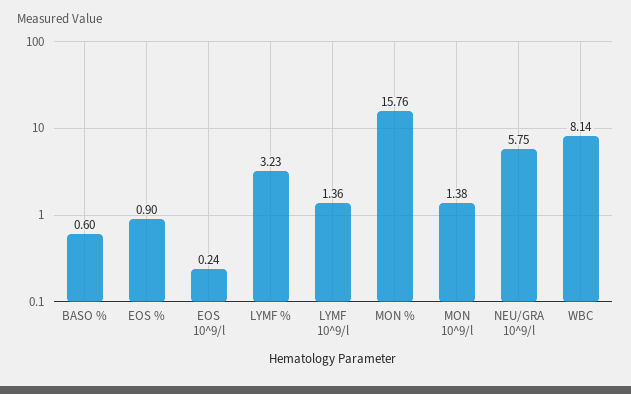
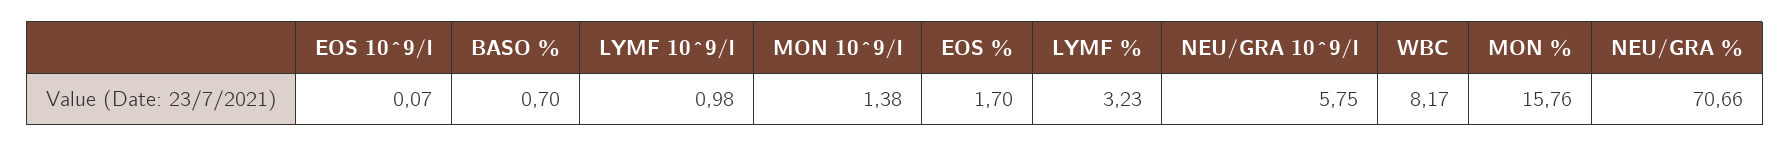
  {
-   "BASO %": 0.6,
+   "BASO %": 0.7,
-   "EOS %": 0.9,
+   "EOS %": 1.7,
-   "EOS 10^9/l": 0.24,
+   "EOS 10^9/l": 0.07,
    "LYMF %": 3.23,
-   "LYMF 10^9/l": 1.36,
+   "LYMF 10^9/l": 0.98,
    "MON %": 15.76,
    "MON 10^9/l": 1.38,
    "NEU/GRA 10^9/l": 5.75,
-   "WBC": 8.14
+   "WBC": 8.17,
+   "NEU/GRA %": 70.66
  }

